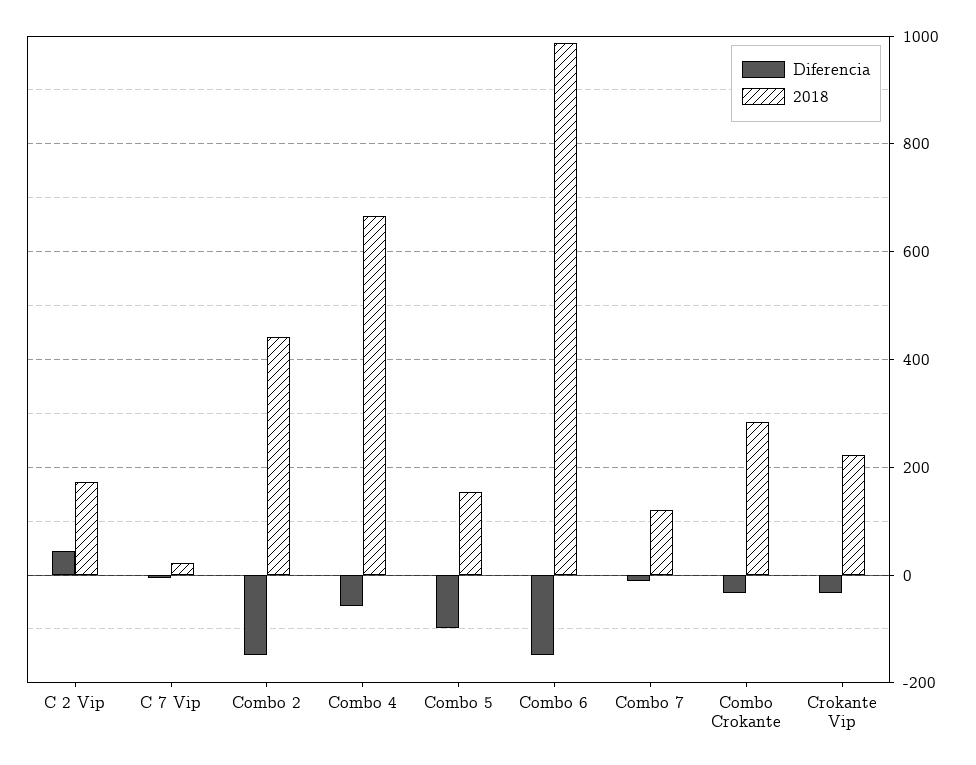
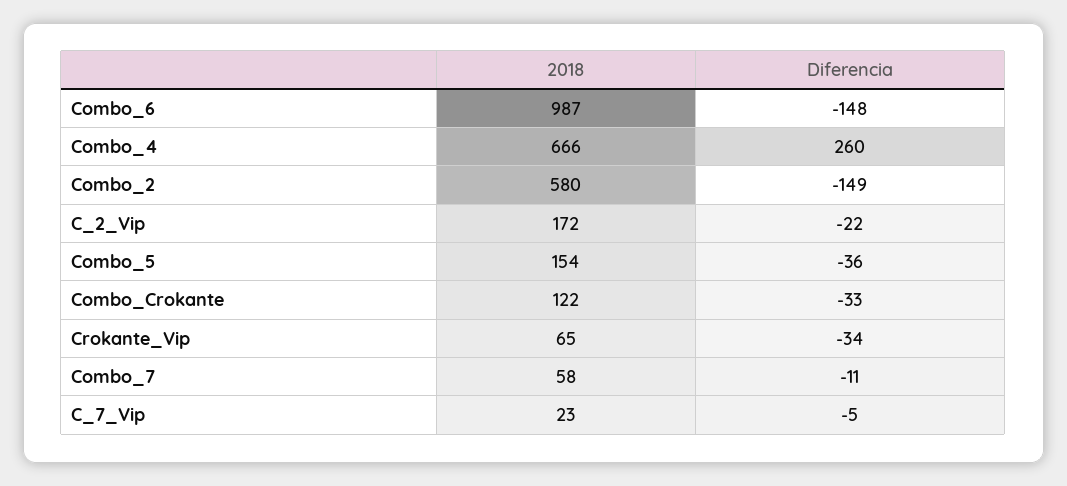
  {
    "Diferencia": {
-     "C 2 Vip": 40,
+     "C 2 Vip": -22,
      "C 7 Vip": -5,
      "Combo 2": -149,
-     "Combo 4": -60,
+     "Combo 4": 260,
-     "Combo 5": -100,
+     "Combo 5": -36,
      "Combo 6": -148,
      "Combo 7": -11,
      "Combo Crokante": -33,
      "Crokante Vip": -34
    },
    "2018": {
      "C 2 Vip": 172,
      "C 7 Vip": 23,
-     "Combo 2": 440,
+     "Combo 2": 580,
      "Combo 4": 666,
      "Combo 5": 154,
      "Combo 6": 987,
-     "Combo 7": 120,
+     "Combo 7": 58,
-     "Combo Crokante": 280,
+     "Combo Crokante": 122,
-     "Crokante Vip": 220
+     "Crokante Vip": 65
    }
  }

